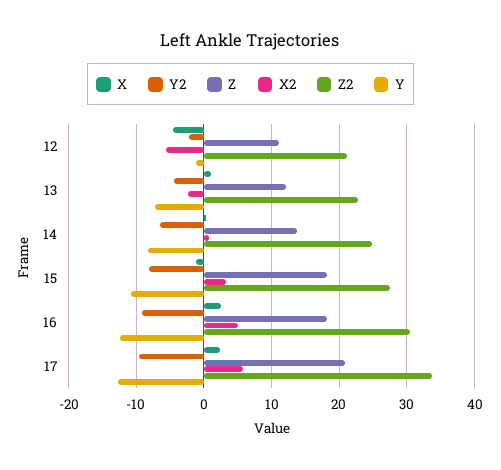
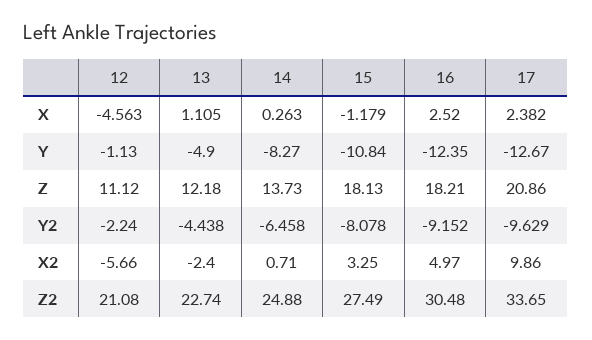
  {
    "X": {
      "12": -4.563,
      "13": 1.105,
      "14": 0.263,
      "15": -1.179,
      "16": 2.52,
      "17": 2.382
    },
    "Y2": {
      "12": -2.24,
      "13": -4.438,
      "14": -6.458,
      "15": -8.078,
      "16": -9.152,
      "17": -9.629
    },
    "Z": {
      "12": 11.12,
      "13": 12.18,
      "14": 13.73,
      "15": 18.13,
      "16": 18.21,
      "17": 20.86
    },
    "X2": {
      "12": -5.66,
      "13": -2.4,
      "14": 0.71,
      "15": 3.25,
      "16": 4.97,
-     "17": 6
+     "17": 9.86
    },
    "Z2": {
      "12": 21.08,
      "13": 22.74,
      "14": 24.88,
      "15": 27.49,
      "16": 30.48,
      "17": 33.65
    },
    "Y": {
      "12": -1.13,
-     "13": -7,
+     "13": -4.9,
      "14": -8.27,
      "15": -10.84,
      "16": -12.35,
      "17": -12.67
    }
  }

